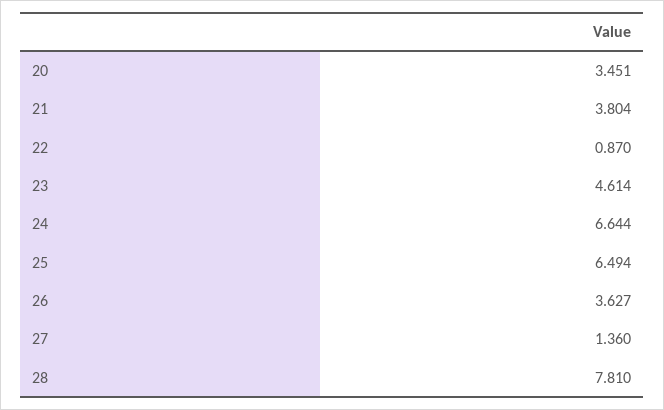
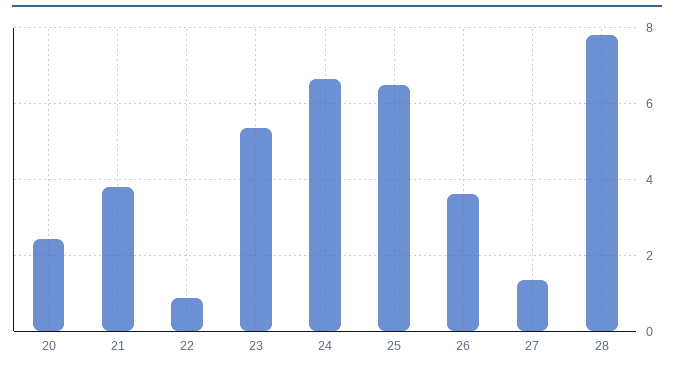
  {
-   "20": 3.451,
+   "20": 2.4,
    "21": 3.804,
    "22": 0.87,
-   "23": 4.614,
+   "23": 5.4,
    "24": 6.644,
    "25": 6.494,
    "26": 3.627,
    "27": 1.36,
    "28": 7.81
  }

